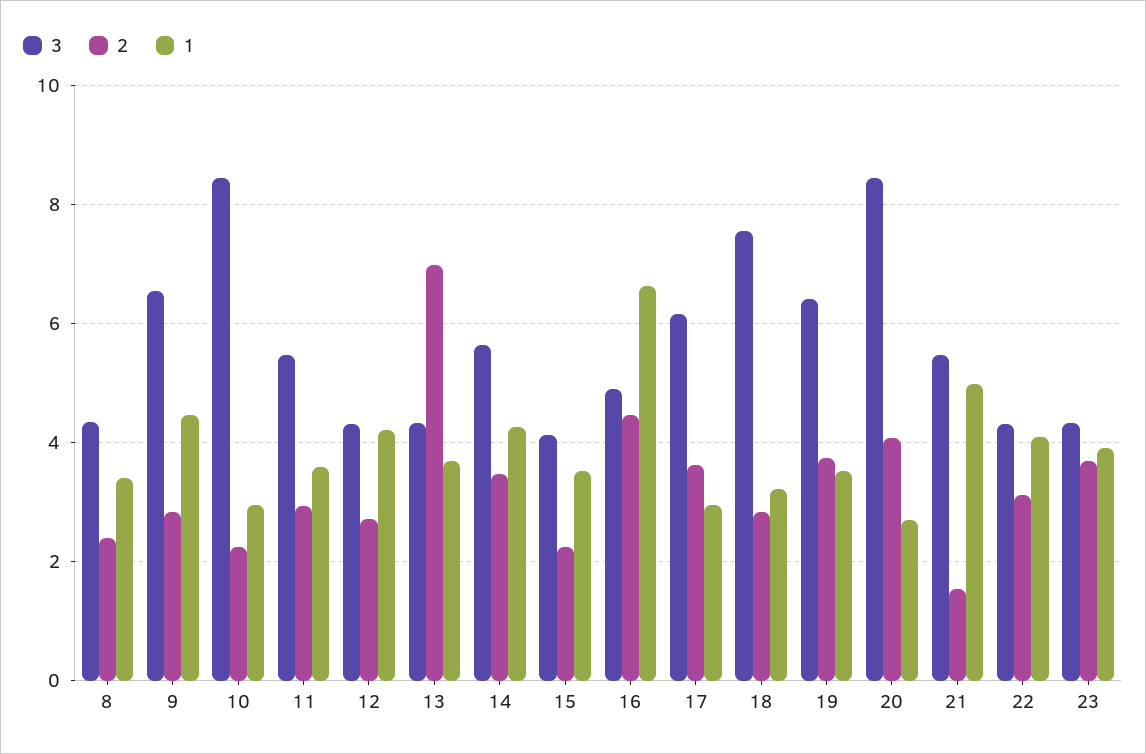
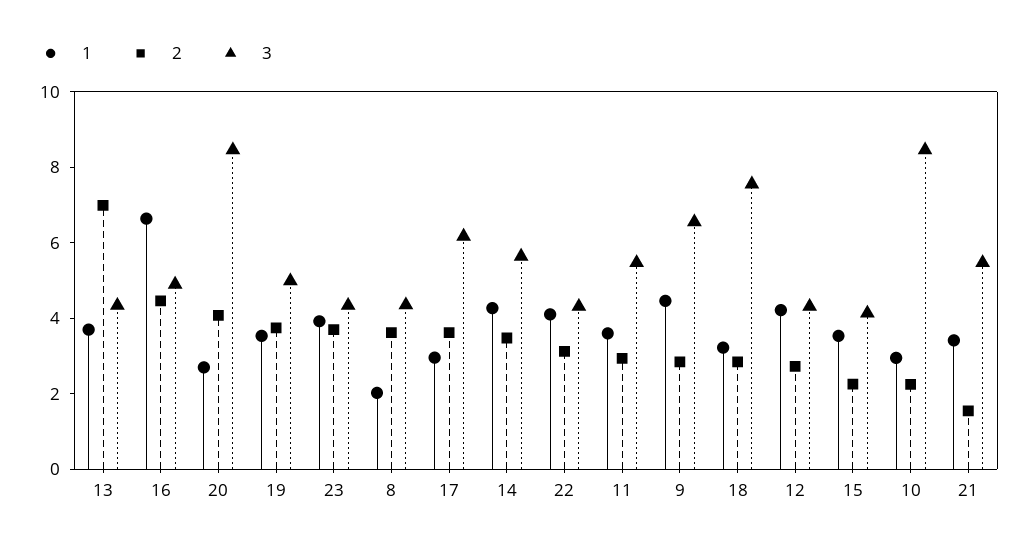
  {
    "3": {
      "8": 4.4,
      "9": 6.6,
      "10": 8.4,
      "11": 5.4,
      "12": 4.4,
      "13": 4.4,
      "14": 5.6,
      "15": 4.2,
      "16": 4.8,
      "17": 6.2,
      "18": 7.6,
-     "19": 6.4,
+     "19": 5,
      "20": 8.4,
      "21": 5.4,
      "22": 4.4,
      "23": 4.4
    },
    "2": {
-     "8": 2.4,
+     "8": 3.5,
      "9": 2.8,
      "10": 2.2,
      "11": 3,
      "12": 2.8,
      "13": 7,
      "14": 3.4,
      "15": 2.2,
      "16": 4.4,
      "17": 3.6,
      "18": 2.8,
      "19": 3.8,
      "20": 4,
      "21": 1.6,
      "22": 3.2,
      "23": 3.6
    },
    "1": {
-     "8": 3.4,
+     "8": 2,
      "9": 4.4,
      "10": 3,
      "11": 3.6,
      "12": 4.2,
      "13": 3.6,
      "14": 4.2,
      "15": 3.6,
      "16": 6.6,
      "17": 3,
      "18": 3.2,
      "19": 3.6,
      "20": 2.8,
-     "21": 5,
+     "21": 3.5,
      "22": 4.2,
      "23": 4
    }
  }

